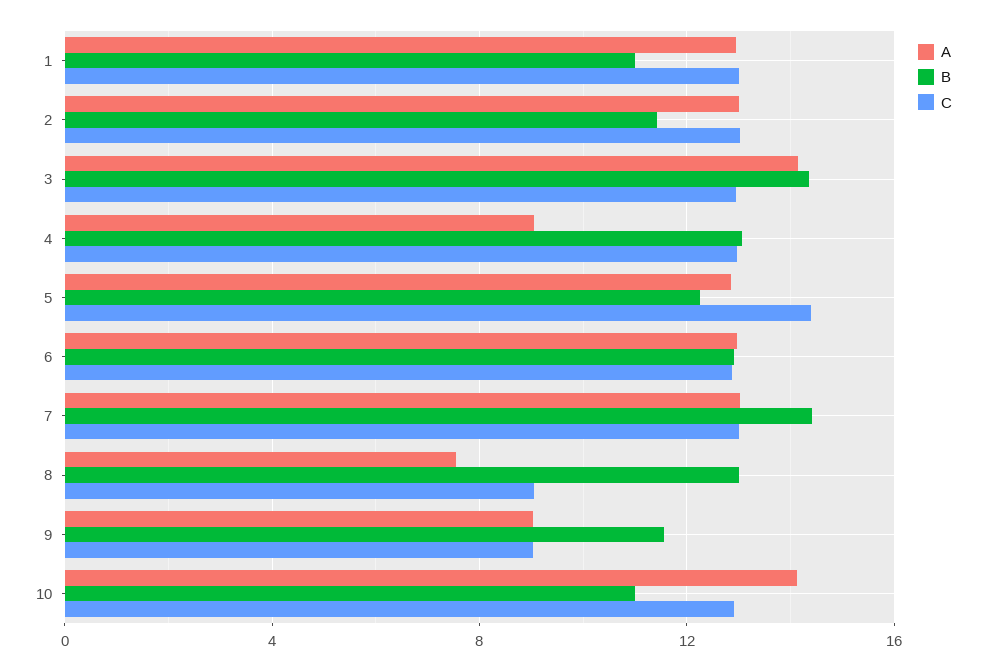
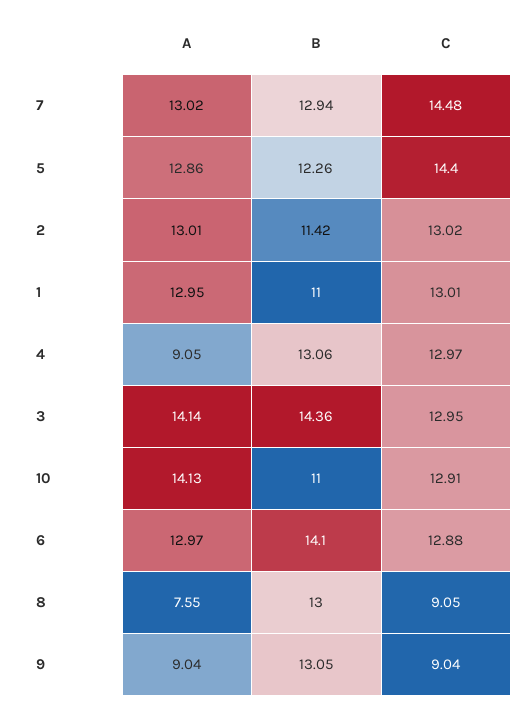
  {
    "A": {
      "1": 12.95,
      "2": 13.01,
      "3": 14.14,
      "4": 9.05,
      "5": 12.86,
      "6": 12.97,
      "7": 13.02,
      "8": 7.55,
      "9": 9.04,
      "10": 14.13
    },
    "B": {
      "1": 11,
      "2": 11.42,
      "3": 14.36,
      "4": 13.06,
      "5": 12.26,
-     "6": 13,
+     "6": 14.1,
-     "7": 14.5,
+     "7": 12.94,
      "8": 13,
-     "9": 11.5,
+     "9": 13.05,
      "10": 11
    },
    "C": {
      "1": 13.01,
      "2": 13.02,
      "3": 12.95,
      "4": 12.97,
      "5": 14.4,
      "6": 12.88,
-     "7": 13,
+     "7": 14.48,
      "8": 9.05,
      "9": 9.04,
      "10": 12.91
    }
  }

